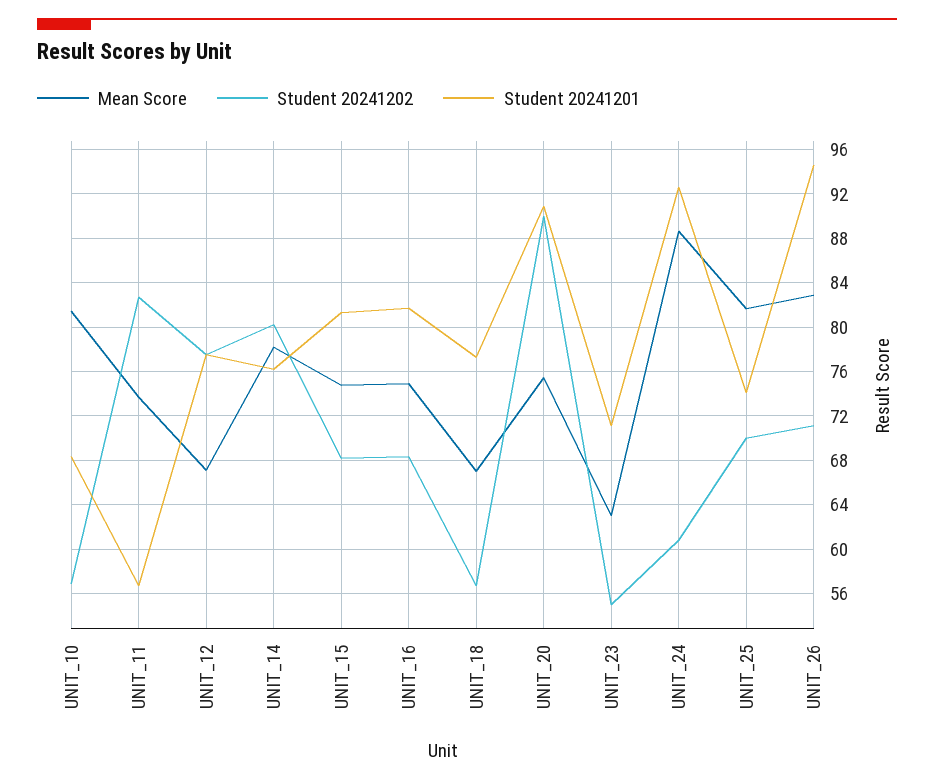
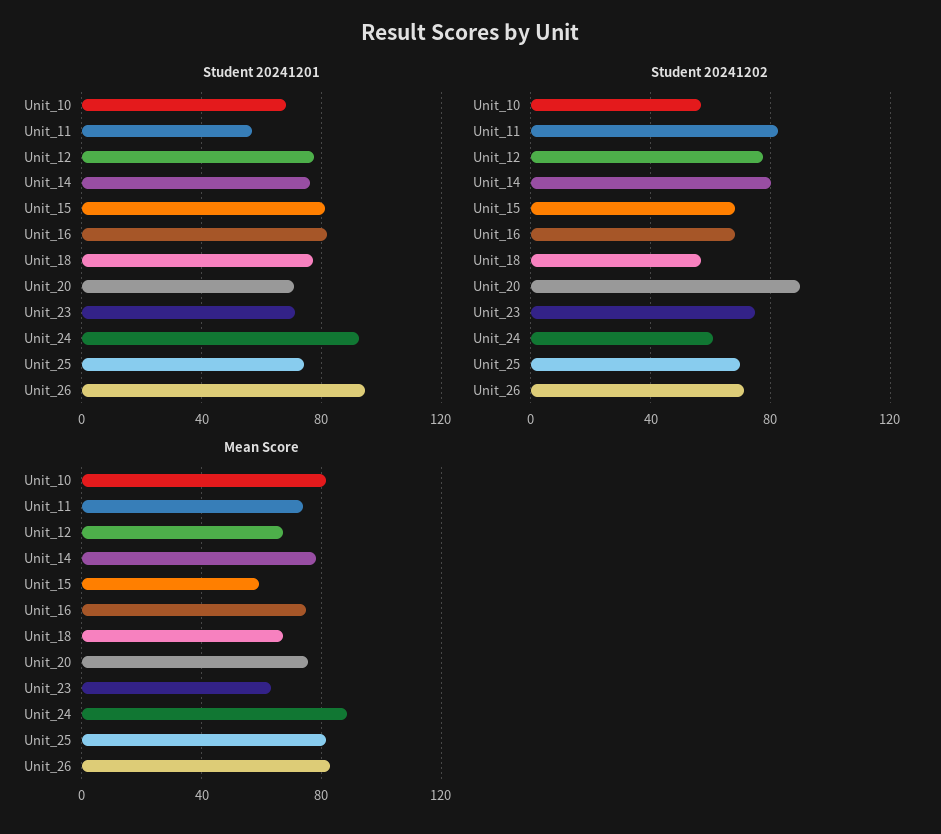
  {
    "Mean Score": {
      "UNIT_10": 81,
      "UNIT_11": 74,
      "UNIT_12": 67,
      "UNIT_14": 78,
-     "UNIT_15": 75,
+     "UNIT_15": 60,
      "UNIT_16": 75,
      "UNIT_18": 67,
      "UNIT_20": 75,
      "UNIT_23": 63,
      "UNIT_24": 89,
      "UNIT_25": 82,
      "UNIT_26": 83
    },
    "Student 20241202": {
      "UNIT_10": 57,
      "UNIT_11": 83,
      "UNIT_12": 78,
      "UNIT_14": 80,
      "UNIT_15": 68,
      "UNIT_16": 68,
      "UNIT_18": 57,
      "UNIT_20": 90,
-     "UNIT_23": 55,
+     "UNIT_23": 75,
      "UNIT_24": 61,
      "UNIT_25": 70,
      "UNIT_26": 71
    },
    "Student 20241201": {
      "UNIT_10": 68,
      "UNIT_11": 57,
      "UNIT_12": 78,
      "UNIT_14": 76,
      "UNIT_15": 81,
      "UNIT_16": 82,
      "UNIT_18": 77,
-     "UNIT_20": 91,
+     "UNIT_20": 70,
      "UNIT_23": 71,
      "UNIT_24": 93,
      "UNIT_25": 74,
      "UNIT_26": 95
    }
  }

